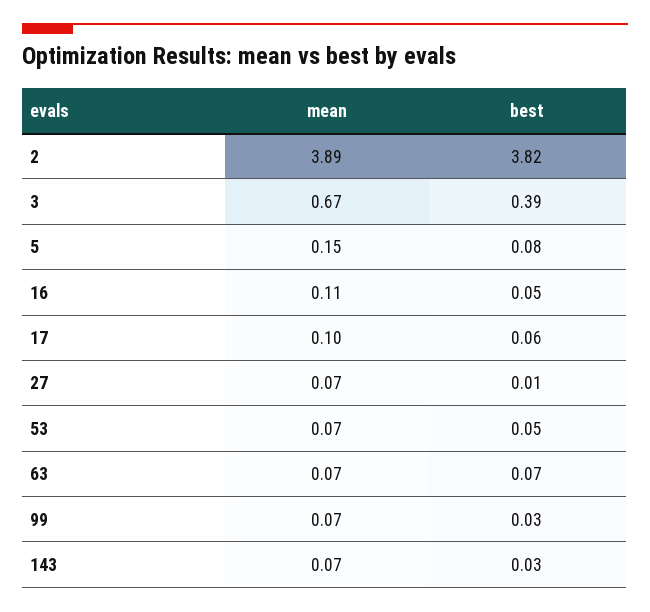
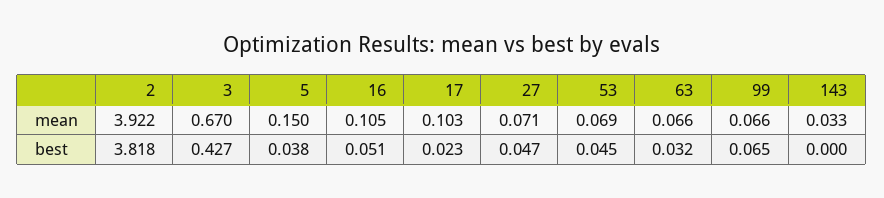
  {
    "mean": {
-     "2": 3.89,
+     "2": 3.922,
      "3": 0.67,
      "5": 0.15,
      "16": 0.105,
      "17": 0.103,
      "27": 0.071,
      "53": 0.069,
      "63": 0.066,
      "99": 0.066,
-     "143": 0.07
+     "143": 0.033
    },
    "best": {
      "2": 3.818,
-     "3": 0.39,
+     "3": 0.427,
-     "5": 0.08,
+     "5": 0.038,
      "16": 0.051,
-     "17": 0.06,
+     "17": 0.023,
-     "27": 0.01,
+     "27": 0.047,
      "53": 0.045,
-     "63": 0.07,
+     "63": 0.032,
-     "99": 0.03,
+     "99": 0.065,
-     "143": 0.03
+     "143": 0
    }
  }

